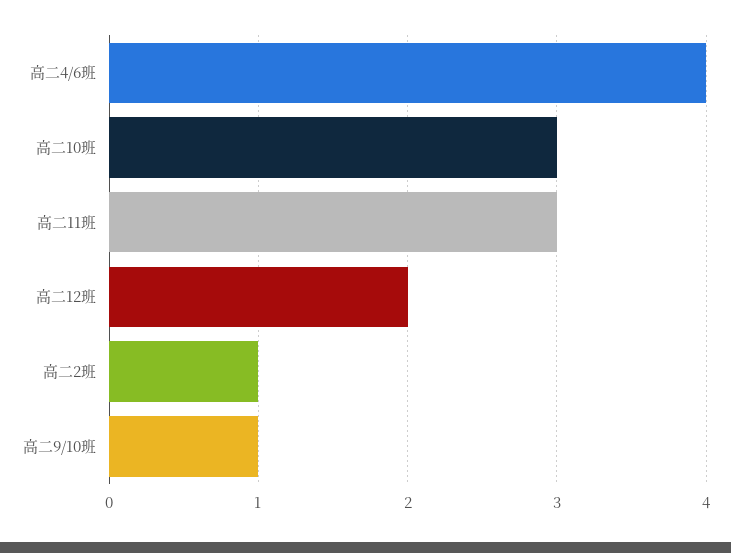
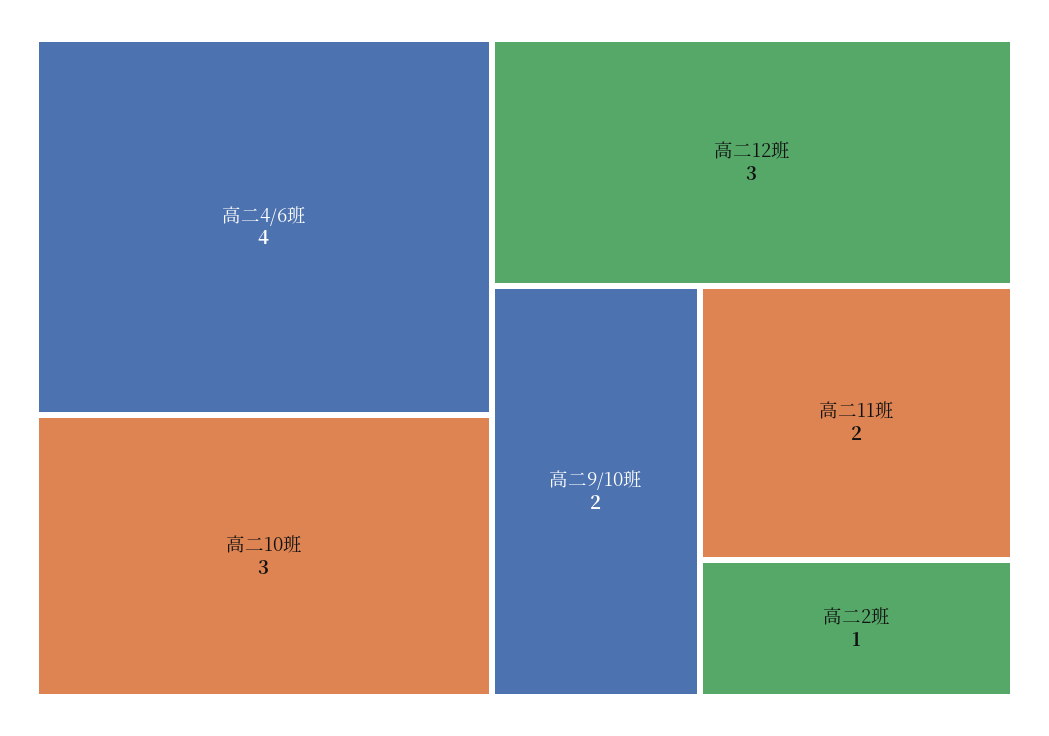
  {
    "高二4/6班": 4,
    "高二10班": 3,
-   "高二11班": 3,
+   "高二11班": 2,
-   "高二12班": 2,
+   "高二12班": 3,
    "高二2班": 1,
-   "高二9/10班": 1
+   "高二9/10班": 2
  }

